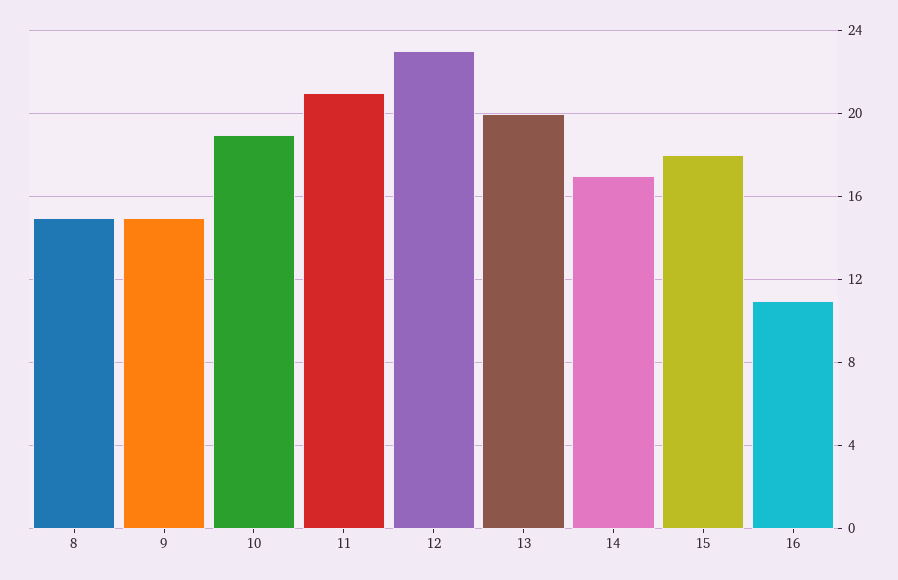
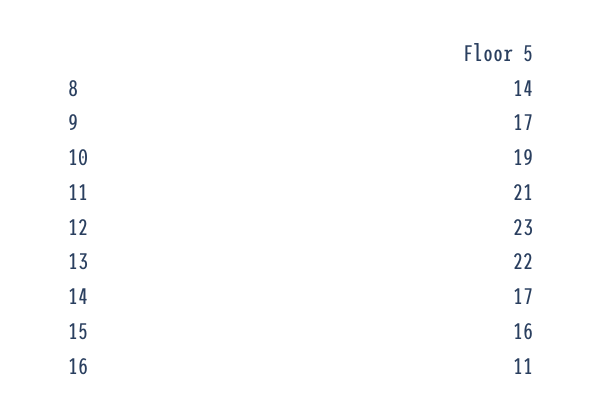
  {
-   "8": 15,
+   "8": 14,
-   "9": 15,
+   "9": 17,
    "10": 19,
    "11": 21,
    "12": 23,
-   "13": 20,
+   "13": 22,
    "14": 17,
-   "15": 18,
+   "15": 16,
    "16": 11
  }

